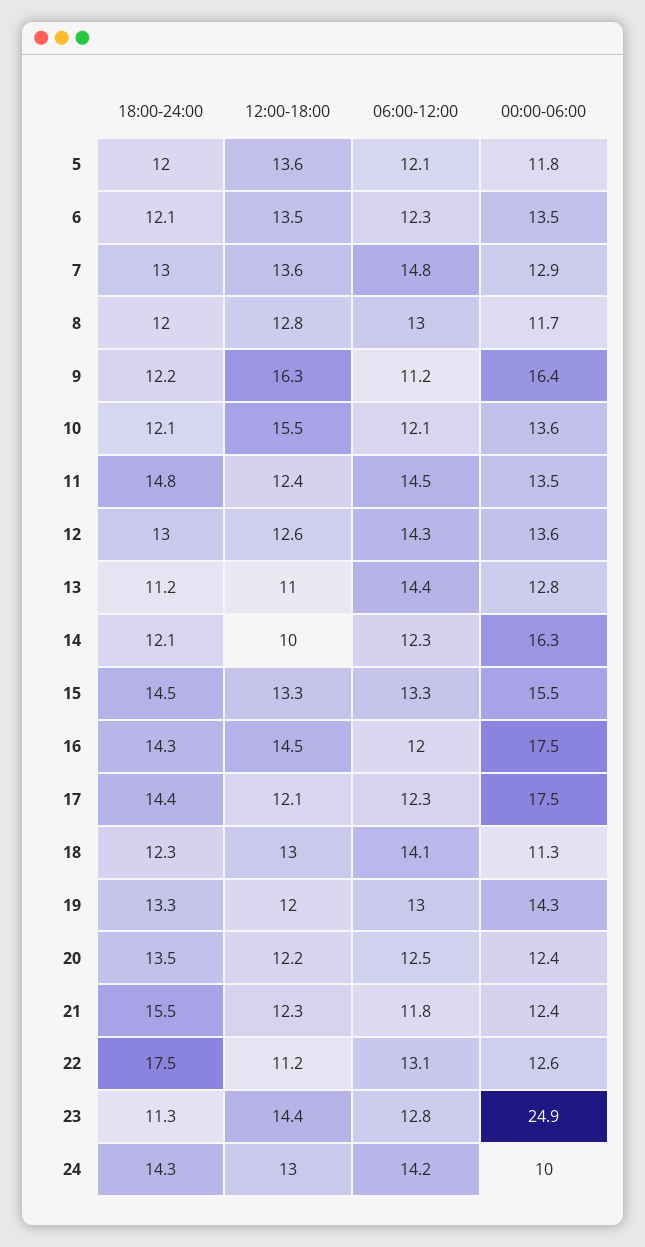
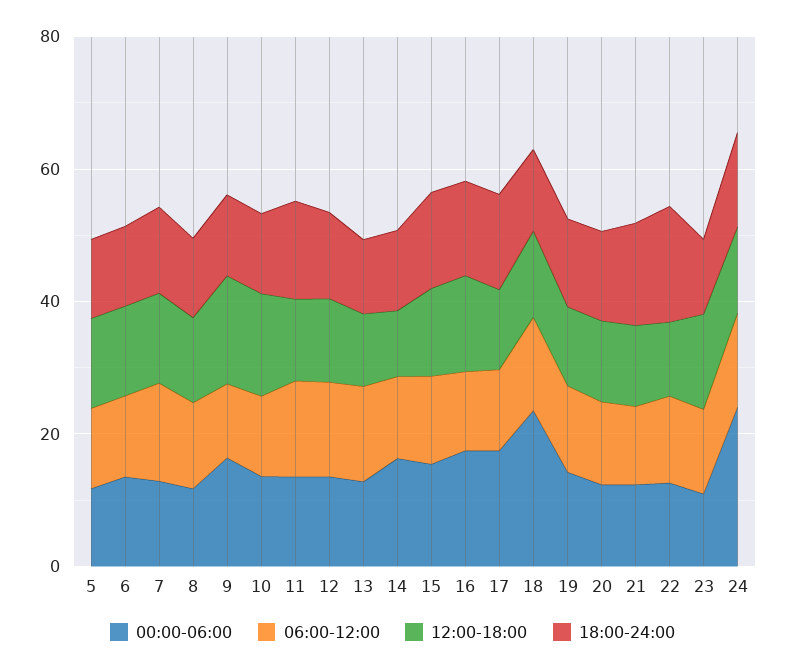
  {
    "18:00-24:00": {
      "5": 12,
      "6": 12.1,
      "7": 13,
      "8": 12,
      "9": 12.2,
      "10": 12.1,
      "11": 14.8,
      "12": 13,
      "13": 11.2,
      "14": 12.1,
      "15": 14.5,
      "16": 14.3,
      "17": 14.4,
      "18": 12.3,
      "19": 13.3,
      "20": 13.5,
      "21": 15.5,
      "22": 17.5,
      "23": 11.3,
      "24": 14.3
    },
    "12:00-18:00": {
      "5": 13.6,
      "6": 13.5,
      "7": 13.6,
      "8": 12.8,
      "9": 16.3,
      "10": 15.5,
      "11": 12.4,
      "12": 12.6,
      "13": 11,
      "14": 10,
      "15": 13.3,
      "16": 14.5,
      "17": 12.1,
      "18": 13,
      "19": 12,
      "20": 12.2,
      "21": 12.3,
      "22": 11.2,
      "23": 14.4,
      "24": 13
    },
    "06:00-12:00": {
      "5": 12.1,
      "6": 12.3,
      "7": 14.8,
      "8": 13,
      "9": 11.2,
      "10": 12.1,
      "11": 14.5,
      "12": 14.3,
      "13": 14.4,
      "14": 12.3,
      "15": 13.3,
      "16": 12,
      "17": 12.3,
      "18": 14.1,
      "19": 13,
      "20": 12.5,
      "21": 11.8,
      "22": 13.1,
      "23": 12.8,
      "24": 14.2
    },
    "00:00-06:00": {
      "5": 11.8,
      "6": 13.5,
      "7": 12.9,
      "8": 11.7,
      "9": 16.4,
      "10": 13.6,
      "11": 13.5,
      "12": 13.6,
      "13": 12.8,
      "14": 16.3,
      "15": 15.5,
      "16": 17.5,
      "17": 17.5,
-     "18": 11.3,
+     "18": 25,
      "19": 14.3,
      "20": 12.4,
      "21": 12.4,
      "22": 12.6,
-     "23": 24.9,
+     "23": 10,
-     "24": 10
+     "24": 25
    }
  }

